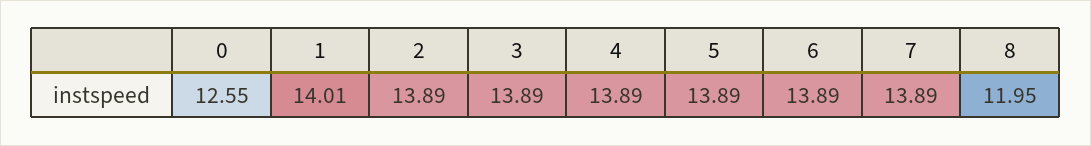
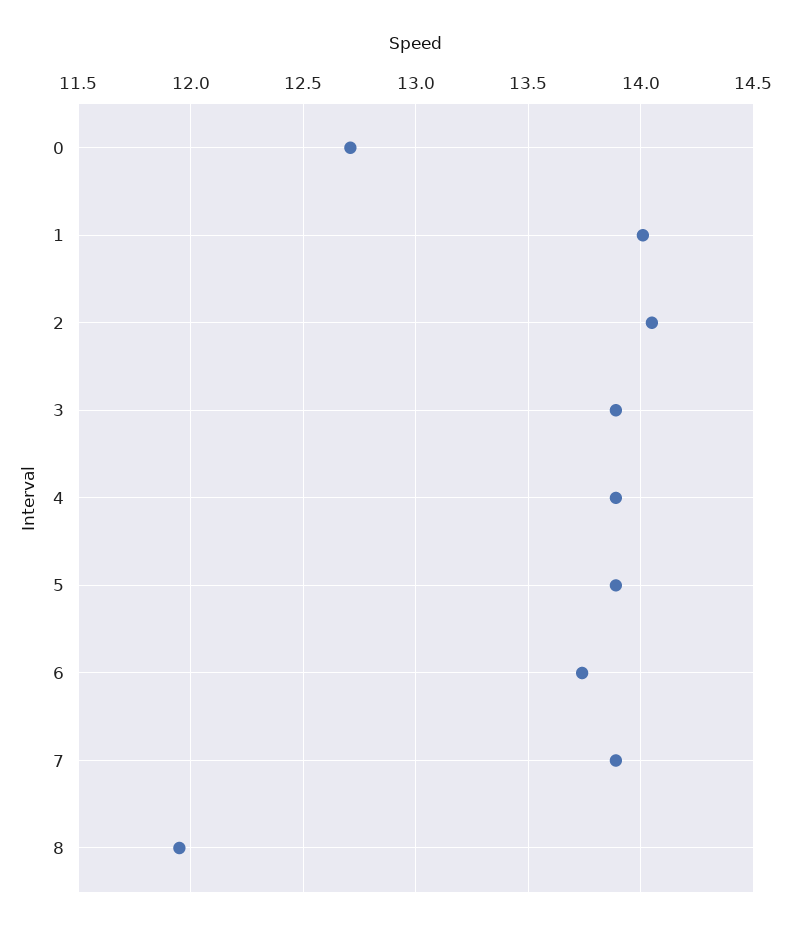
  {
-   "0": 12.55,
+   "0": 12.7,
    "1": 14.01,
-   "2": 13.89,
+   "2": 14.05,
    "3": 13.89,
    "4": 13.89,
    "5": 13.89,
-   "6": 13.89,
+   "6": 13.75,
    "7": 13.89,
    "8": 11.95
  }

